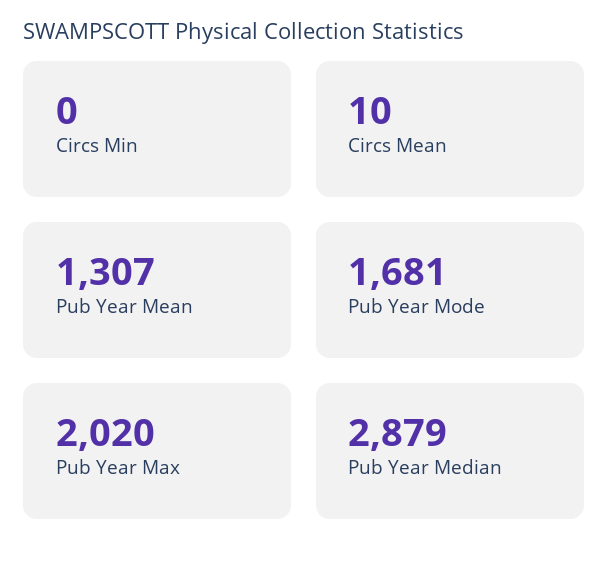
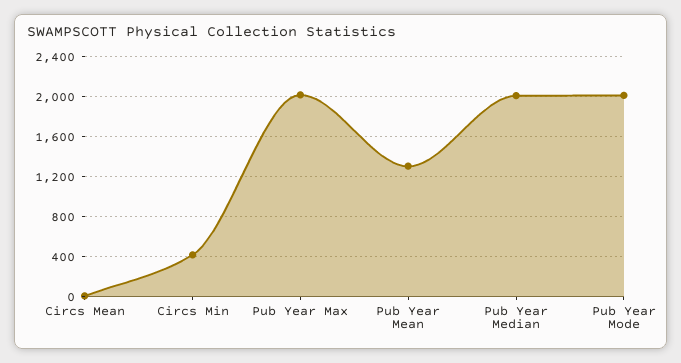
  {
-   "Circs Min": 0,
+   "Circs Min": 400,
    "Circs Mean": 10,
    "Pub Year Mean": 1307,
-   "Pub Year Mode": 1681,
+   "Pub Year Mode": 2000,
    "Pub Year Max": 2020,
-   "Pub Year Median": 2879
+   "Pub Year Median": 2000
  }

